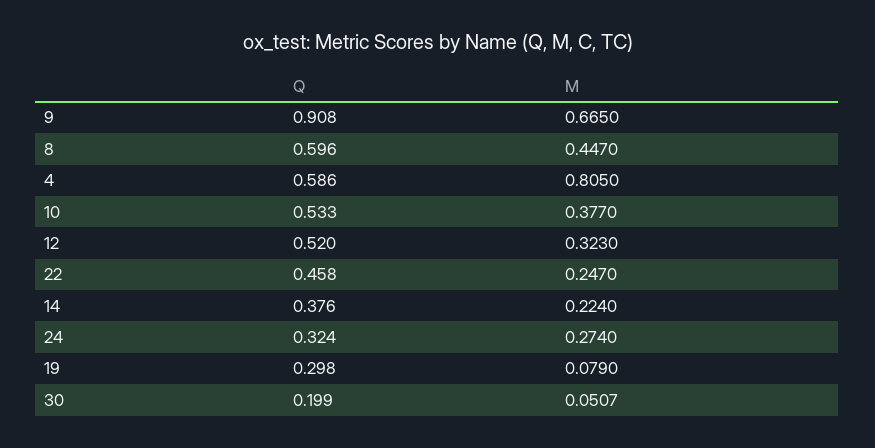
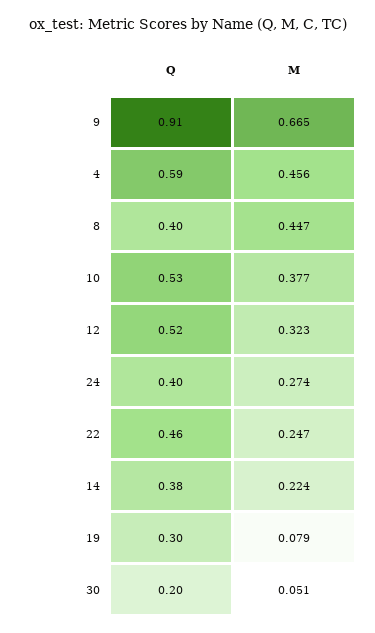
  {
    "Q": {
      "9": 0.908,
-     "8": 0.596,
+     "8": 0.4,
      "4": 0.586,
      "10": 0.533,
      "12": 0.52,
      "22": 0.458,
      "14": 0.376,
-     "24": 0.324,
+     "24": 0.4,
      "19": 0.298,
      "30": 0.199
    },
    "M": {
      "9": 0.665,
      "8": 0.447,
-     "4": 0.805,
+     "4": 0.456,
      "10": 0.377,
      "12": 0.323,
      "22": 0.247,
      "14": 0.224,
      "24": 0.274,
      "19": 0.079,
      "30": 0.0507
    }
  }

